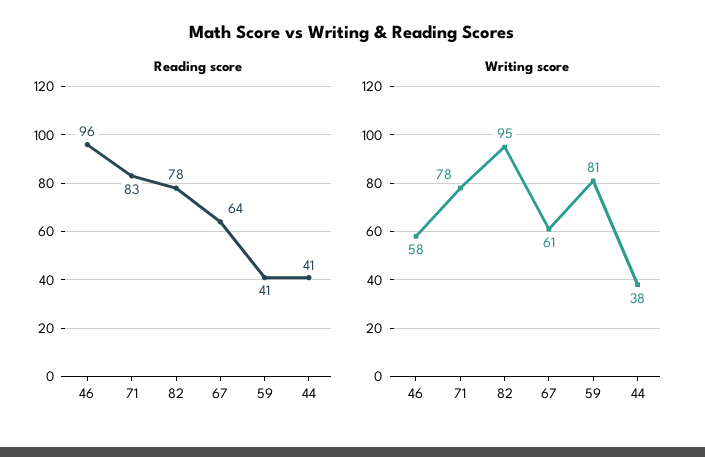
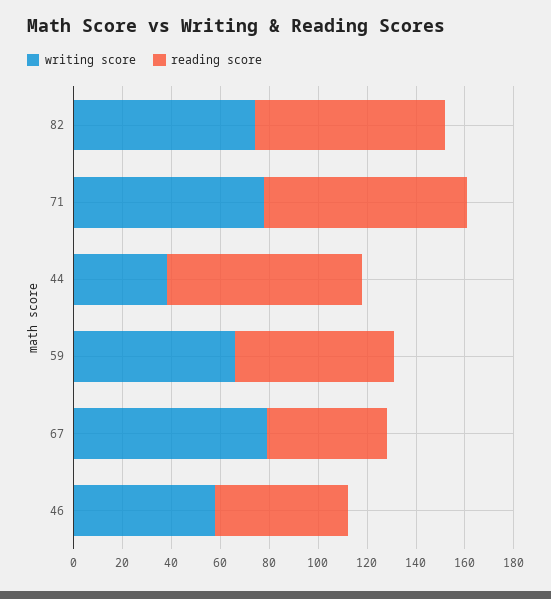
  {
    "Reading score": {
-     "46": 96,
+     "46": 55,
      "71": 83,
      "82": 78,
-     "67": 64,
+     "67": 50,
-     "59": 41,
+     "59": 65,
-     "44": 41
+     "44": 80
    },
    "Writing score": {
      "46": 58,
      "71": 78,
-     "82": 95,
+     "82": 75,
-     "67": 61,
+     "67": 80,
-     "59": 81,
+     "59": 65,
      "44": 38
    }
  }

